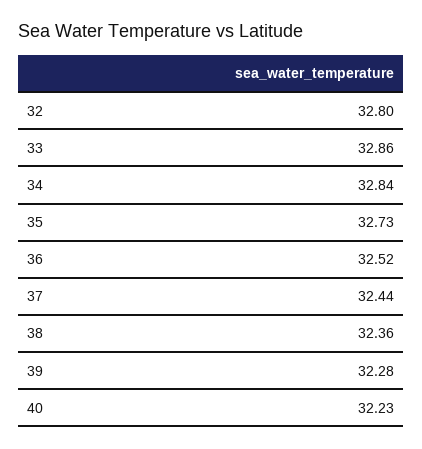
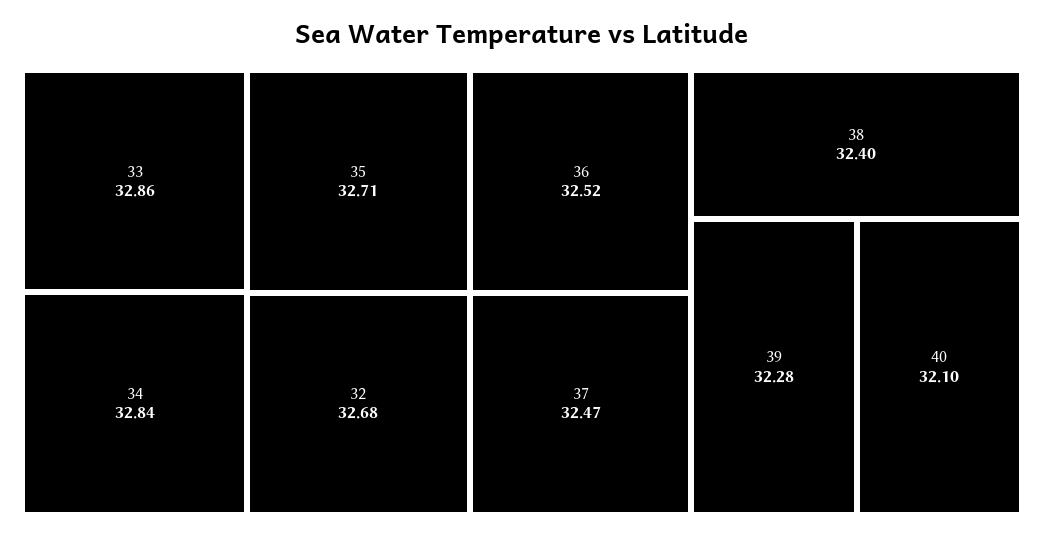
  {
-   "32": 32.8,
+   "32": 32.68,
    "33": 32.86,
    "34": 32.84,
-   "35": 32.73,
+   "35": 32.71,
    "36": 32.52,
-   "37": 32.44,
+   "37": 32.47,
-   "38": 32.36,
+   "38": 32.4,
    "39": 32.28,
-   "40": 32.23
+   "40": 32.1
  }

